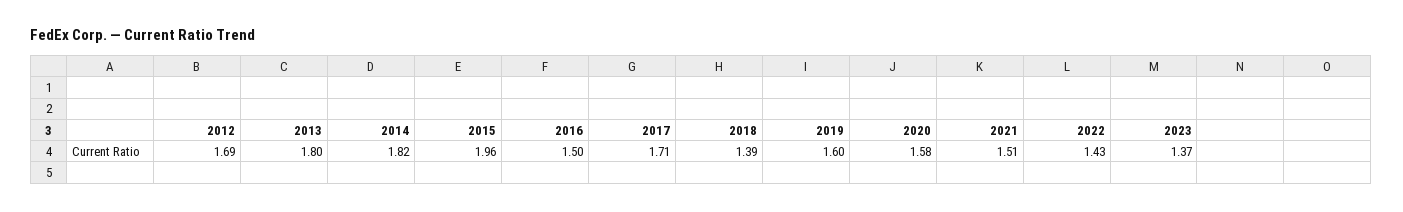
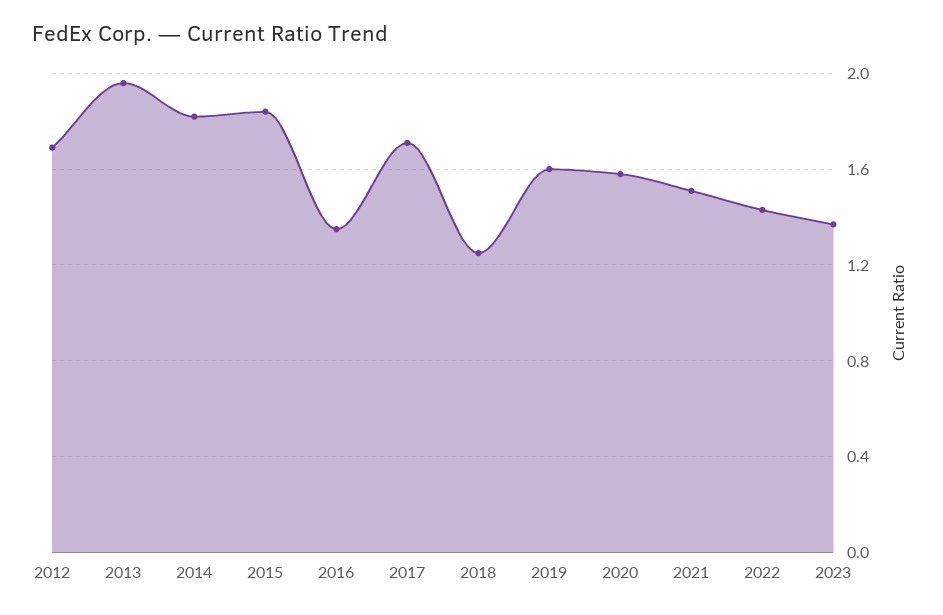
  {
    "2012": 1.69,
-   "2013": 1.8,
+   "2013": 1.95,
    "2014": 1.82,
-   "2015": 1.96,
+   "2015": 1.85,
-   "2016": 1.5,
+   "2016": 1.35,
    "2017": 1.71,
-   "2018": 1.39,
+   "2018": 1.25,
    "2019": 1.6,
    "2020": 1.58,
    "2021": 1.51,
    "2022": 1.43,
    "2023": 1.37
  }

